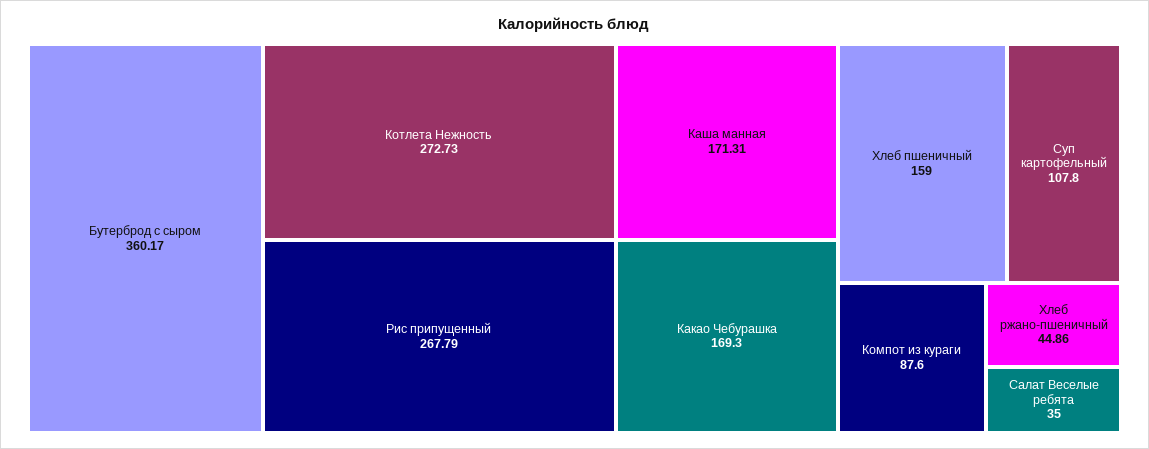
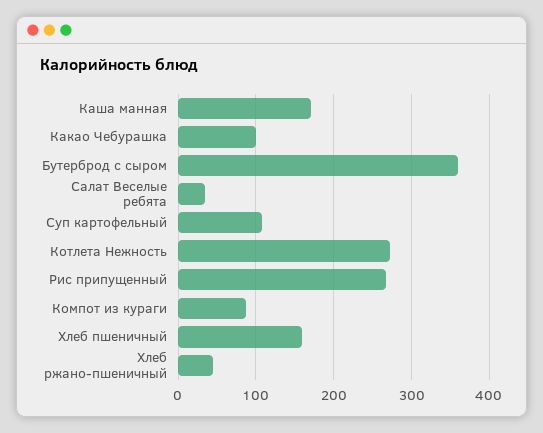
  {
    "Бутерброд с сыром": 360.17,
    "Котлета Нежность": 272.73,
    "Рис припущенный": 267.79,
    "Каша манная": 171.31,
-   "Какао Чебурашка": 169.3,
+   "Какао Чебурашка": 100,
    "Хлеб пшеничный": 159,
    "Суп картофельный": 107.8,
    "Компот из кураги": 87.6,
    "Хлеб ржано-пшеничный": 44.86,
    "Салат Веселые ребята": 35
  }

